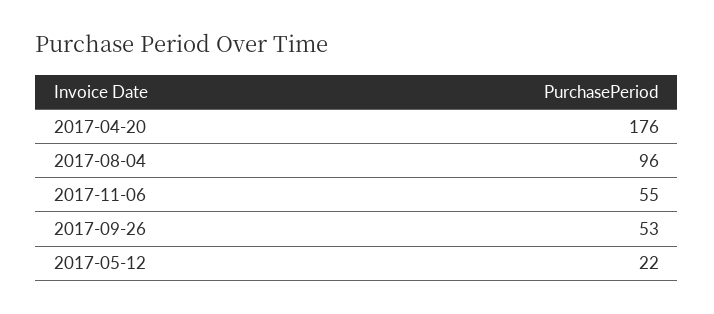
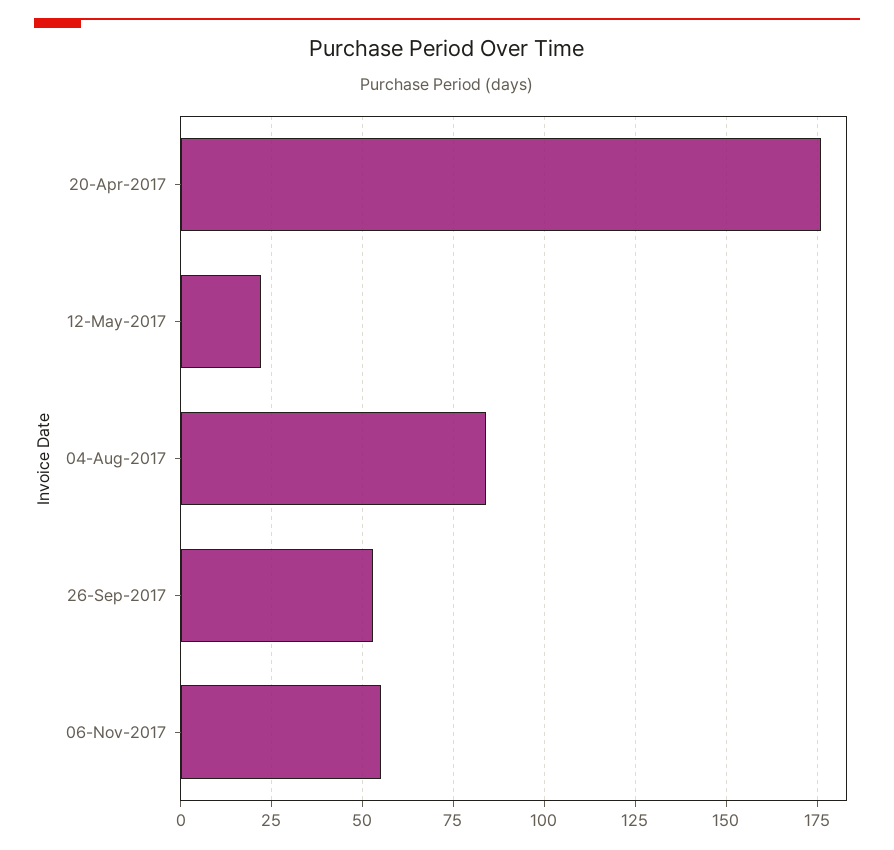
  {
    "2017-04-20": 176,
-   "2017-08-04": 96,
+   "2017-08-04": 85,
    "2017-11-06": 55,
    "2017-09-26": 53,
    "2017-05-12": 22
  }

